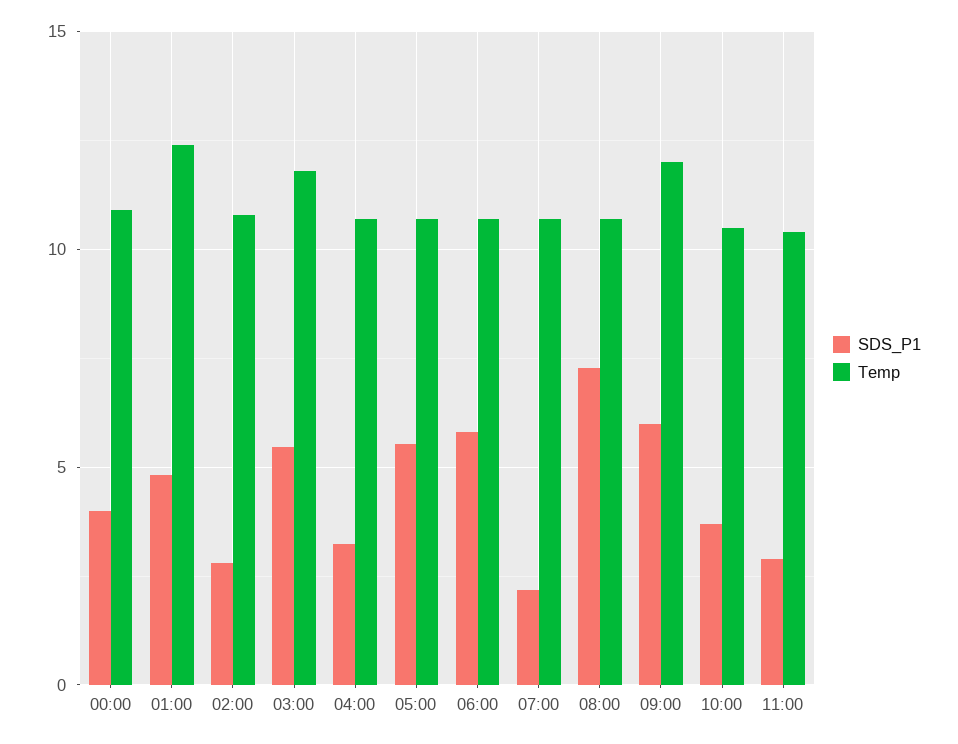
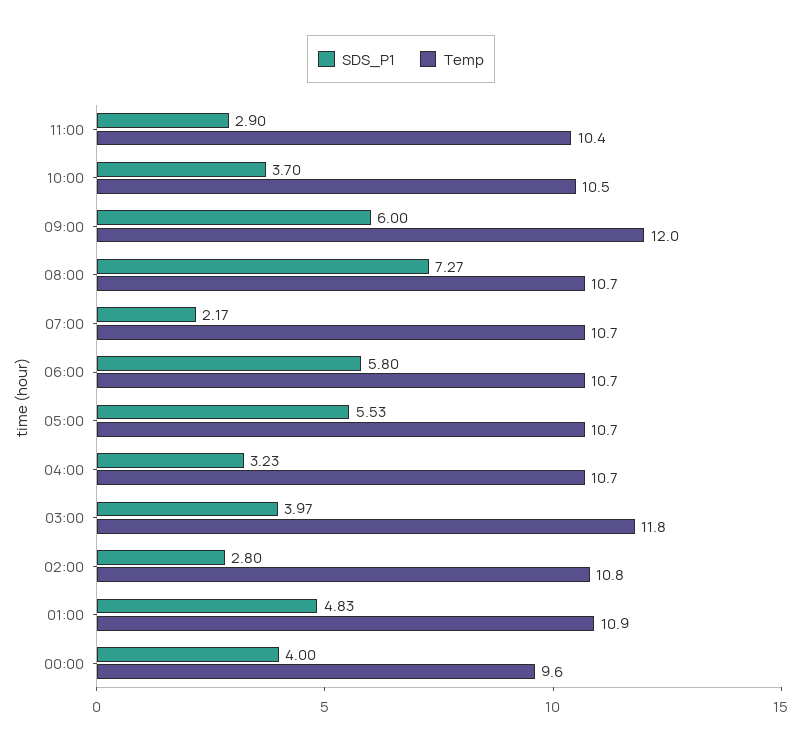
  {
    "SDS_P1": {
      "00:00": 4,
      "01:00": 4.83,
      "02:00": 2.8,
-     "03:00": 5.5,
+     "03:00": 3.97,
      "04:00": 3.23,
      "05:00": 5.53,
      "06:00": 5.8,
      "07:00": 2.17,
      "08:00": 7.27,
      "09:00": 6,
      "10:00": 3.7,
      "11:00": 2.9
    },
    "Temp": {
-     "00:00": 11,
+     "00:00": 9.6,
-     "01:00": 12.5,
+     "01:00": 10.9,
      "02:00": 10.8,
      "03:00": 11.8,
      "04:00": 10.7,
      "05:00": 10.7,
      "06:00": 10.7,
      "07:00": 10.7,
      "08:00": 10.7,
      "09:00": 12,
      "10:00": 10.5,
      "11:00": 10.4
    }
  }

